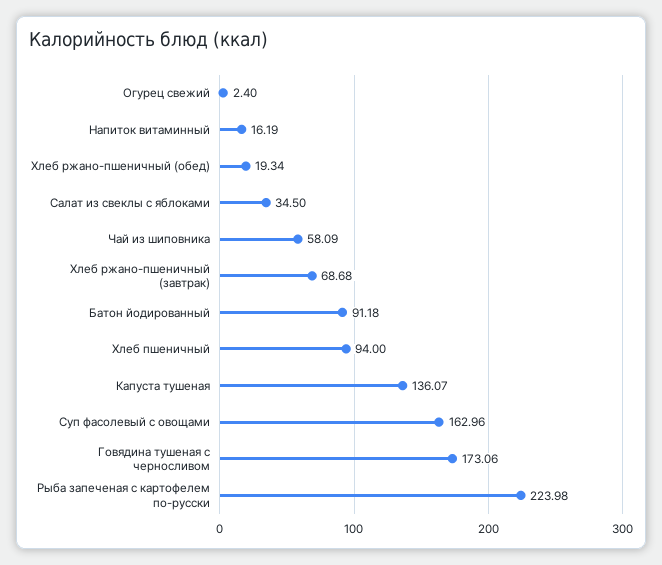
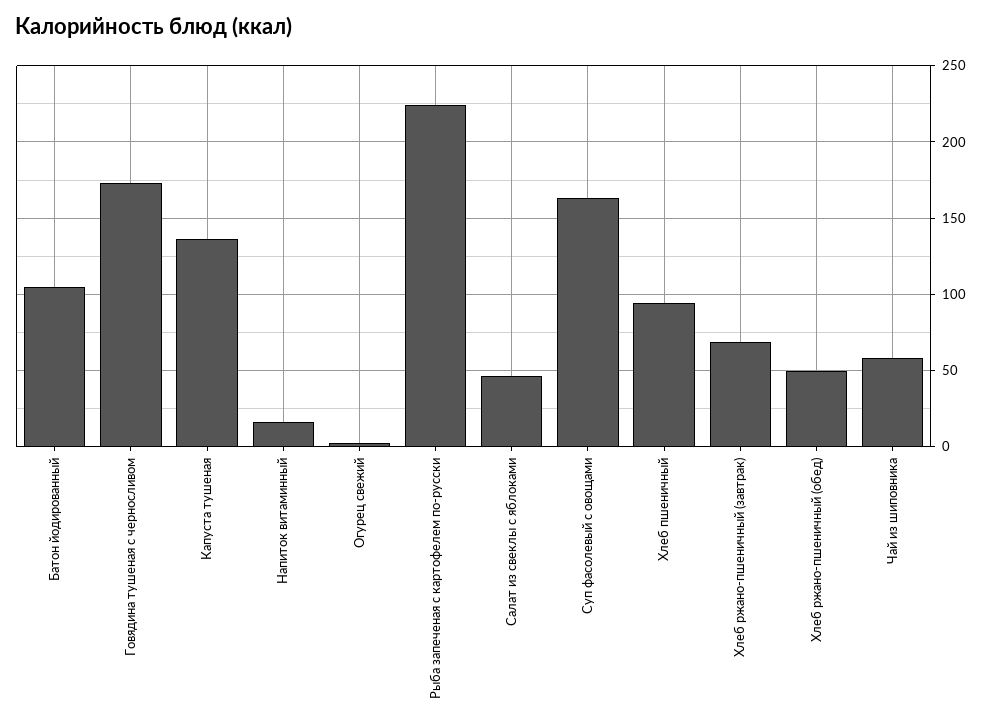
  {
    "Огурец свежий": 2.4,
    "Напиток витаминный": 16.19,
-   "Хлеб ржано-пшеничный (обед)": 19.34,
+   "Хлеб ржано-пшеничный (обед)": 50,
-   "Салат из свеклы с яблоками": 34.5,
+   "Салат из свеклы с яблоками": 45,
    "Чай из шиповника": 58.09,
    "Хлеб ржано-пшеничный (завтрак)": 68.68,
-   "Батон йодированный": 91.18,
+   "Батон йодированный": 105,
    "Хлеб пшеничный": 94,
    "Капуста тушеная": 136.07,
    "Суп фасолевый с овощами": 162.96,
    "Говядина тушеная с черносливом": 173.06,
    "Рыба запеченая с картофелем по-русски": 223.98
  }

